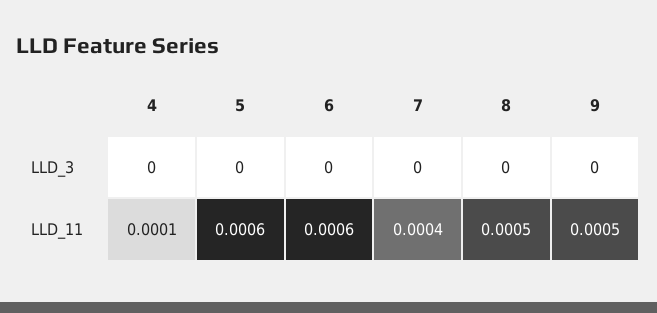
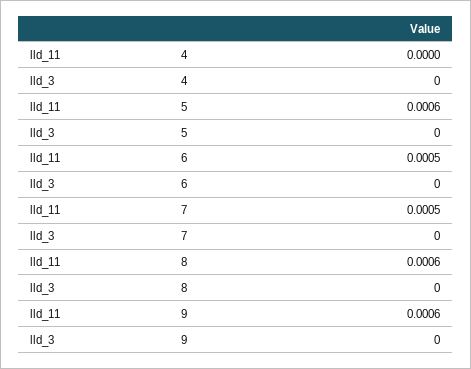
  {
    "4": {
      "LLD_3": 0,
-     "LLD_11": 0.0001
+     "LLD_11": 0
    },
    "5": {
      "LLD_3": 0,
      "LLD_11": 0.0006
    },
    "6": {
      "LLD_3": 0,
-     "LLD_11": 0.0006
+     "LLD_11": 0.0005
    },
    "7": {
      "LLD_3": 0,
-     "LLD_11": 0.0004
+     "LLD_11": 0.0005
    },
    "8": {
      "LLD_3": 0,
-     "LLD_11": 0.0005
+     "LLD_11": 0.0006
    },
    "9": {
      "LLD_3": 0,
-     "LLD_11": 0.0005
+     "LLD_11": 0.0006
    }
  }

